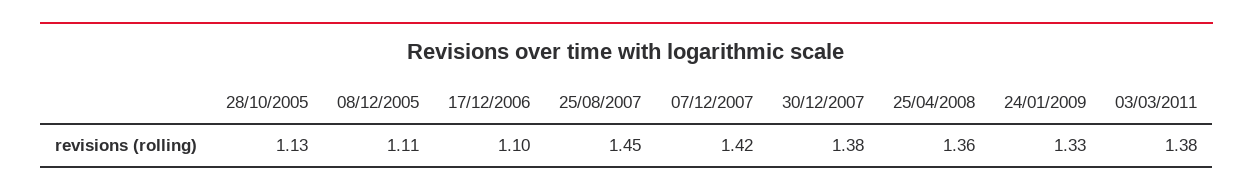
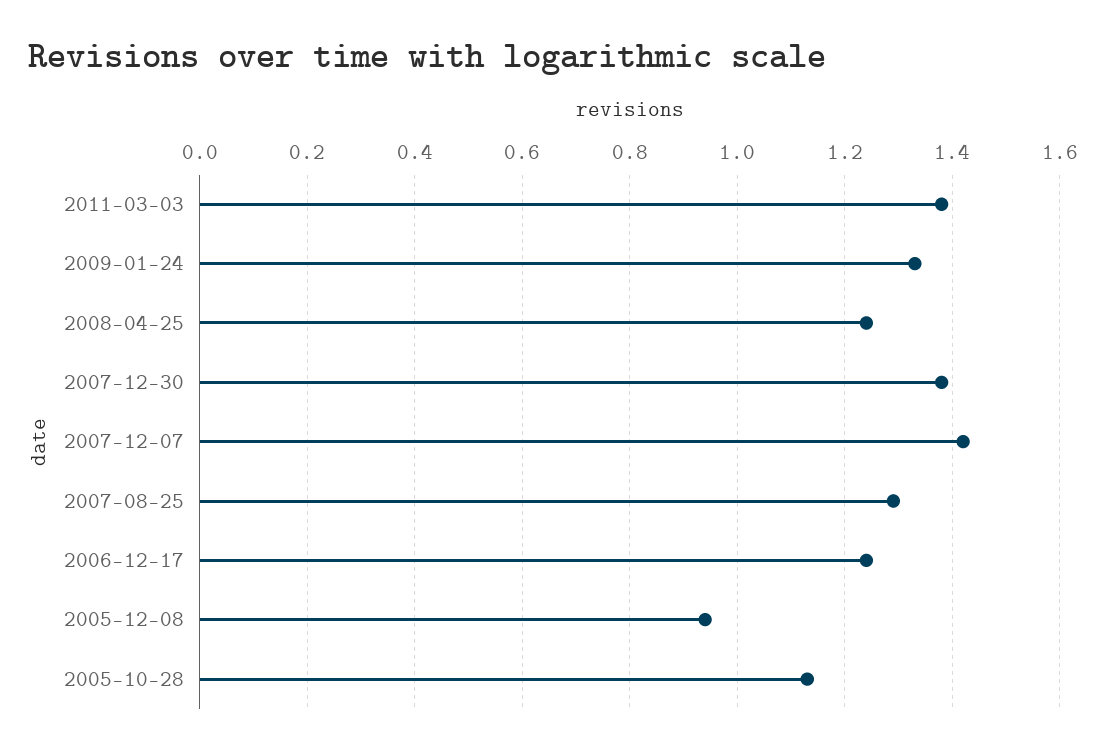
  {
    "28/10/2005": 1.13,
-   "08/12/2005": 1.11,
+   "08/12/2005": 0.95,
-   "17/12/2006": 1.1,
+   "17/12/2006": 1.25,
-   "25/08/2007": 1.45,
+   "25/08/2007": 1.3,
    "07/12/2007": 1.42,
    "30/12/2007": 1.38,
-   "25/04/2008": 1.36,
+   "25/04/2008": 1.25,
    "24/01/2009": 1.33,
    "03/03/2011": 1.38
  }

